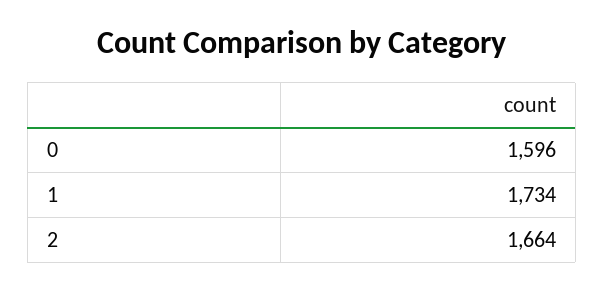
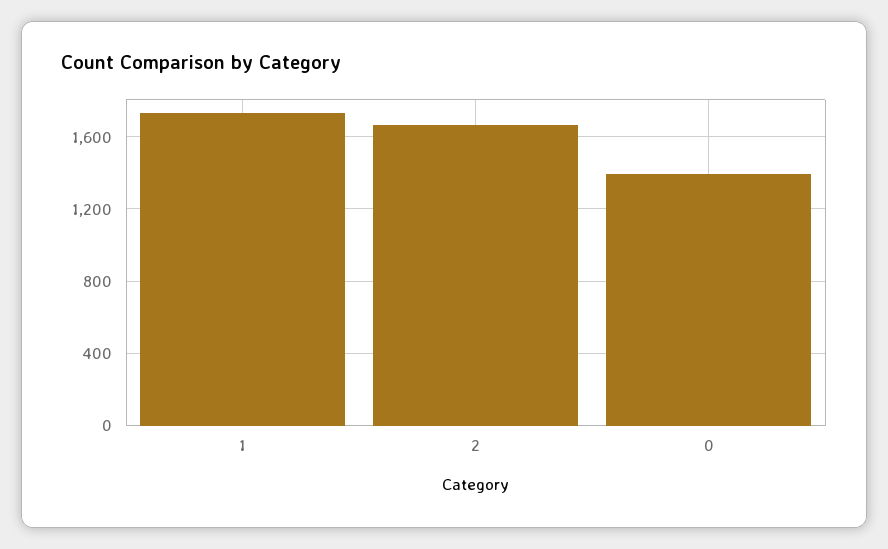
  {
-   "0": 1596,
+   "0": 1400,
    "1": 1734,
    "2": 1664
  }

